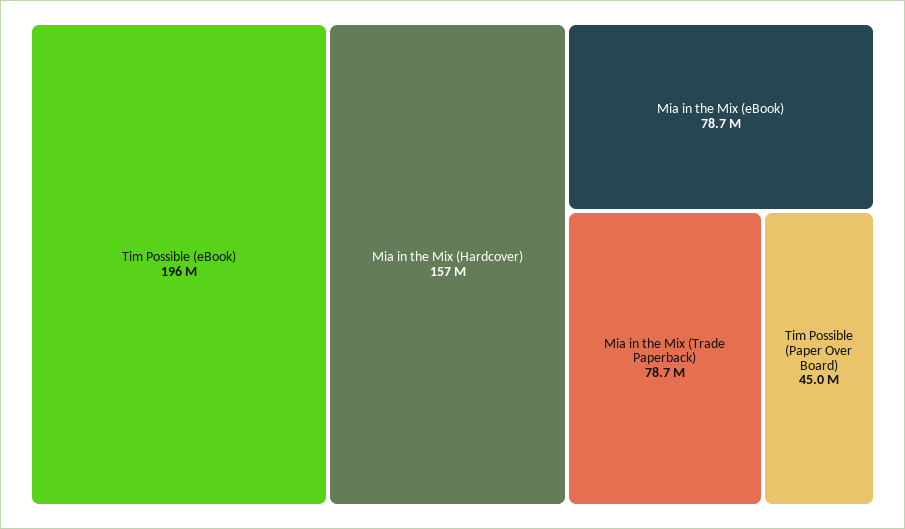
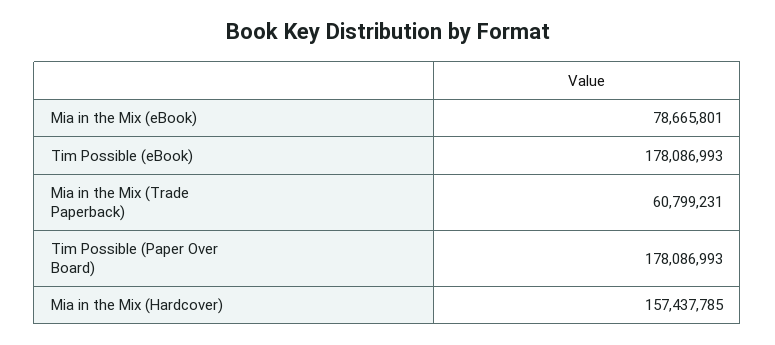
  {
-   "Tim Possible (eBook)": 196000000,
+   "Tim Possible (eBook)": 178086993,
    "Mia in the Mix (Hardcover)": 157437785,
    "Mia in the Mix (eBook)": 78665801,
-   "Mia in the Mix (Trade Paperback)": 78700000,
+   "Mia in the Mix (Trade Paperback)": 60799231,
-   "Tim Possible (Paper Over Board)": 45000000
+   "Tim Possible (Paper Over Board)": 178086993
  }

